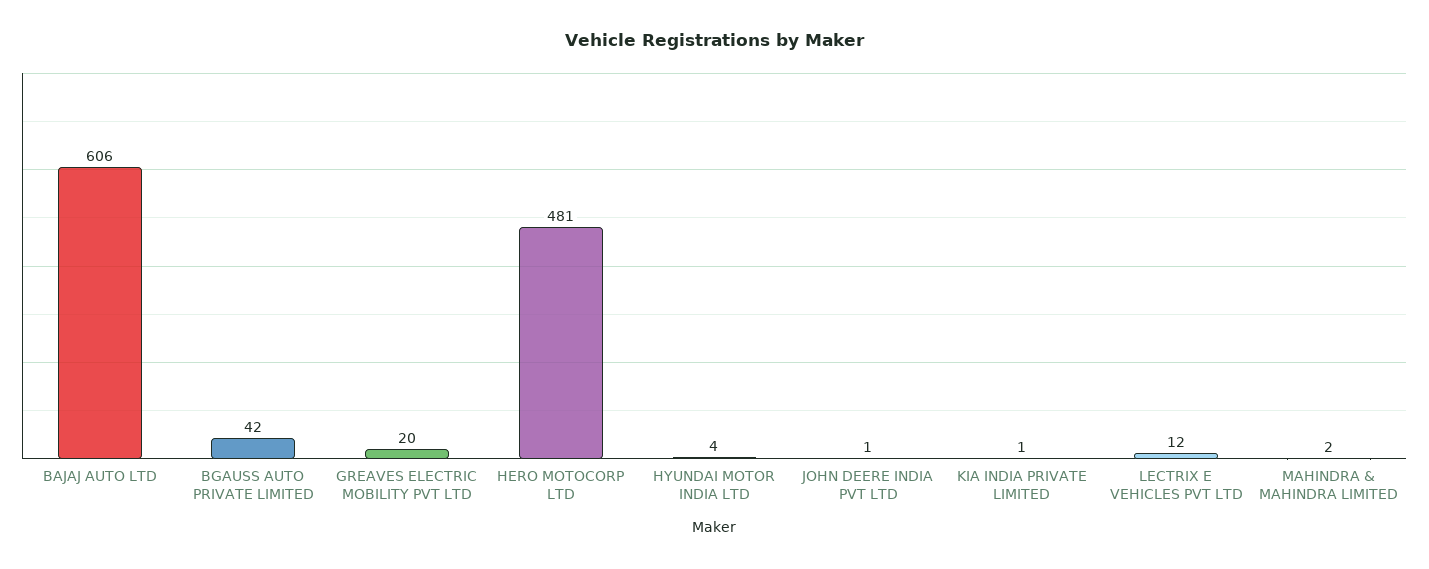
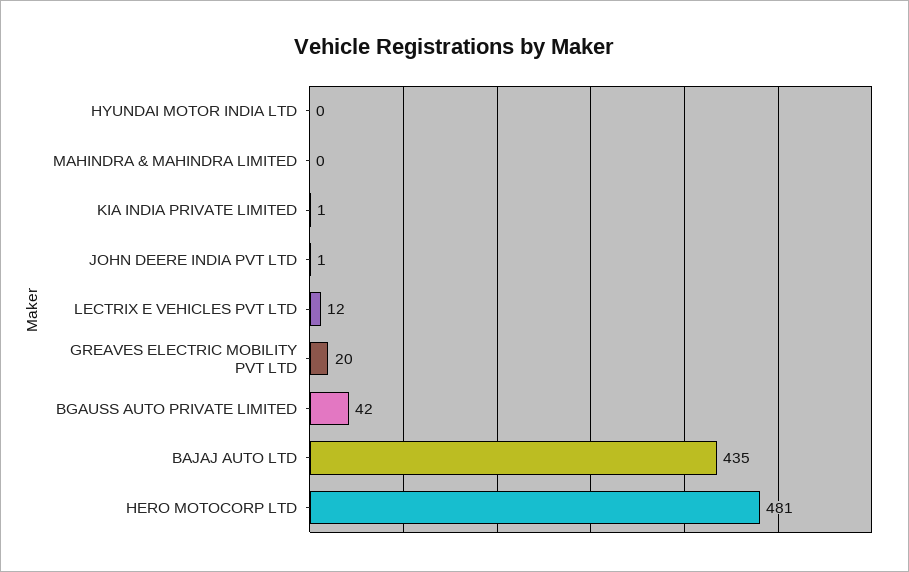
  {
-   "BAJAJ AUTO LTD": 606,
+   "BAJAJ AUTO LTD": 435,
    "BGAUSS AUTO PRIVATE LIMITED": 42,
    "GREAVES ELECTRIC MOBILITY PVT LTD": 20,
    "HERO MOTOCORP LTD": 481,
-   "HYUNDAI MOTOR INDIA LTD": 4,
+   "HYUNDAI MOTOR INDIA LTD": 0,
    "JOHN DEERE INDIA PVT LTD": 1,
    "KIA INDIA PRIVATE LIMITED": 1,
    "LECTRIX E VEHICLES PVT LTD": 12,
-   "MAHINDRA & MAHINDRA LIMITED": 2
+   "MAHINDRA & MAHINDRA LIMITED": 0
  }

